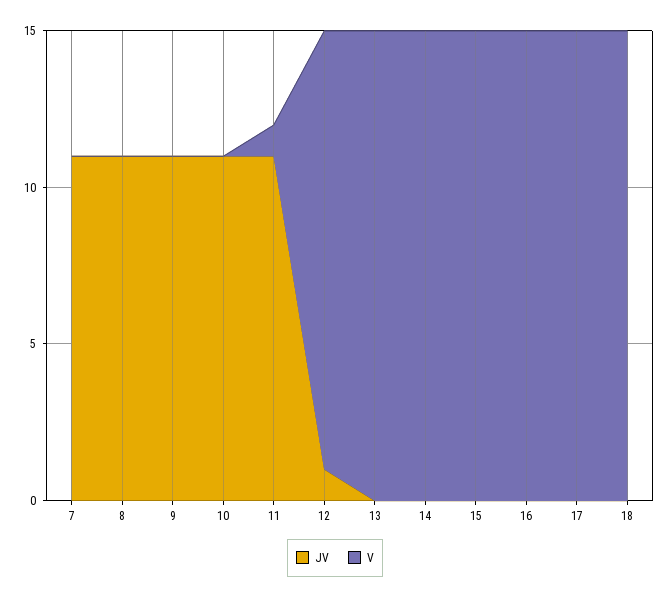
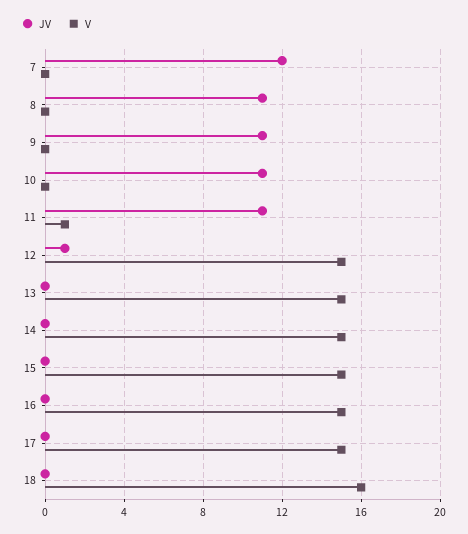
  {
    "JV": {
-     "7": 11,
+     "7": 12,
      "8": 11,
      "9": 11,
      "10": 11,
      "11": 11,
      "12": 1,
      "13": 0,
      "14": 0,
      "15": 0,
      "16": 0,
      "17": 0,
      "18": 0
    },
    "V": {
      "7": 0,
      "8": 0,
      "9": 0,
      "10": 0,
      "11": 1,
-     "12": 14,
+     "12": 15,
      "13": 15,
      "14": 15,
      "15": 15,
      "16": 15,
      "17": 15,
-     "18": 15
+     "18": 16
    }
  }

